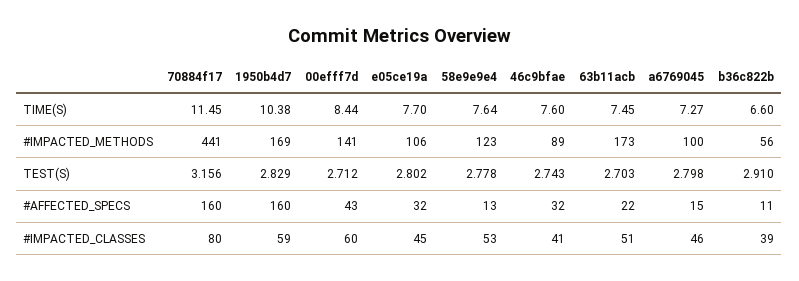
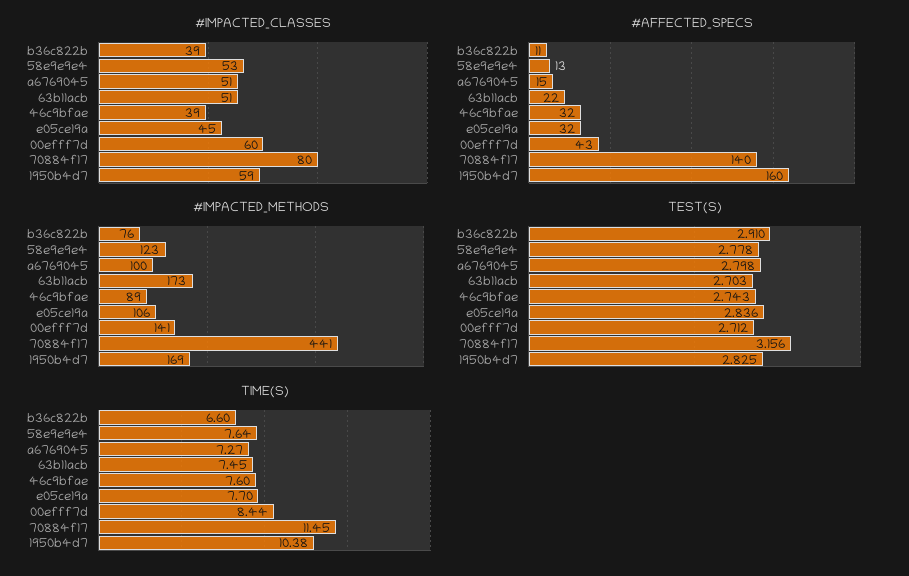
  {
    "TIME(S)": {
      "70884f17": 11.45,
      "1950b4d7": 10.38,
      "00efff7d": 8.44,
      "e05ce19a": 7.7,
      "58e9e9e4": 7.64,
      "46c9bfae": 7.6,
      "63b11acb": 7.45,
      "a6769045": 7.27,
      "b36c822b": 6.6
    },
    "#IMPACTED_METHODS": {
      "70884f17": 441,
      "1950b4d7": 169,
      "00efff7d": 141,
      "e05ce19a": 106,
      "58e9e9e4": 123,
      "46c9bfae": 89,
      "63b11acb": 173,
      "a6769045": 100,
-     "b36c822b": 56
+     "b36c822b": 76
    },
    "TEST(S)": {
      "70884f17": 3.156,
-     "1950b4d7": 2.829,
+     "1950b4d7": 2.825,
      "00efff7d": 2.712,
-     "e05ce19a": 2.802,
+     "e05ce19a": 2.836,
      "58e9e9e4": 2.778,
      "46c9bfae": 2.743,
      "63b11acb": 2.703,
      "a6769045": 2.798,
      "b36c822b": 2.91
    },
    "#AFFECTED_SPECS": {
-     "70884f17": 160,
+     "70884f17": 140,
      "1950b4d7": 160,
      "00efff7d": 43,
      "e05ce19a": 32,
      "58e9e9e4": 13,
      "46c9bfae": 32,
      "63b11acb": 22,
      "a6769045": 15,
      "b36c822b": 11
    },
    "#IMPACTED_CLASSES": {
      "70884f17": 80,
      "1950b4d7": 59,
      "00efff7d": 60,
      "e05ce19a": 45,
      "58e9e9e4": 53,
-     "46c9bfae": 41,
+     "46c9bfae": 39,
      "63b11acb": 51,
-     "a6769045": 46,
+     "a6769045": 51,
      "b36c822b": 39
    }
  }

